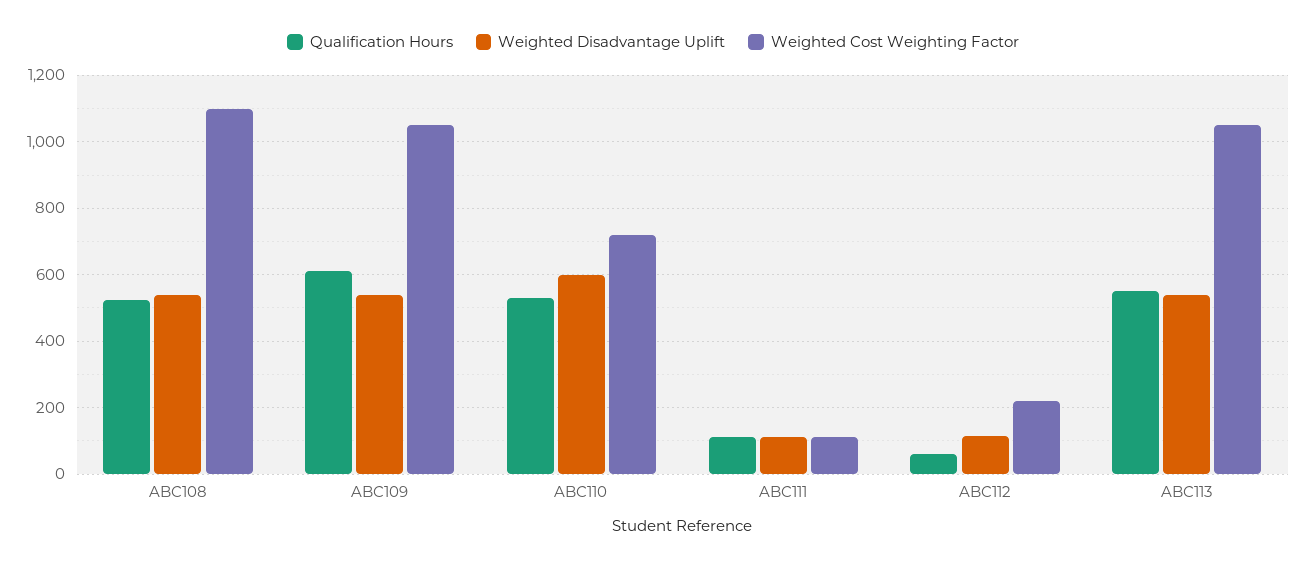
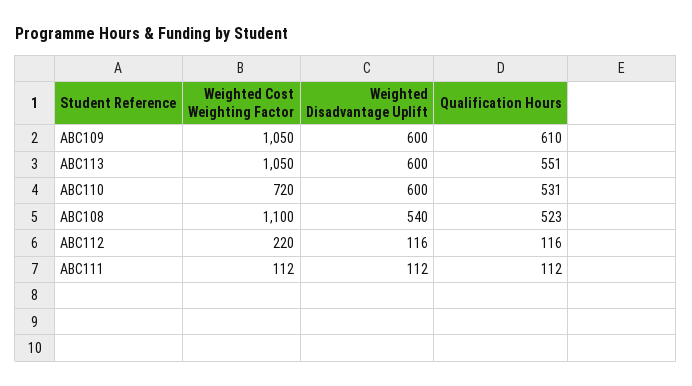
  {
    "Qualification Hours": {
      "ABC108": 523,
      "ABC109": 610,
      "ABC110": 531,
      "ABC111": 112,
-     "ABC112": 60,
+     "ABC112": 116,
      "ABC113": 551
    },
    "Weighted Disadvantage Uplift": {
      "ABC108": 540,
-     "ABC109": 540,
+     "ABC109": 600,
      "ABC110": 600,
      "ABC111": 112,
      "ABC112": 116,
-     "ABC113": 540
+     "ABC113": 600
    },
    "Weighted Cost Weighting Factor": {
      "ABC108": 1100,
      "ABC109": 1050,
      "ABC110": 720,
      "ABC111": 112,
      "ABC112": 220,
      "ABC113": 1050
    }
  }

